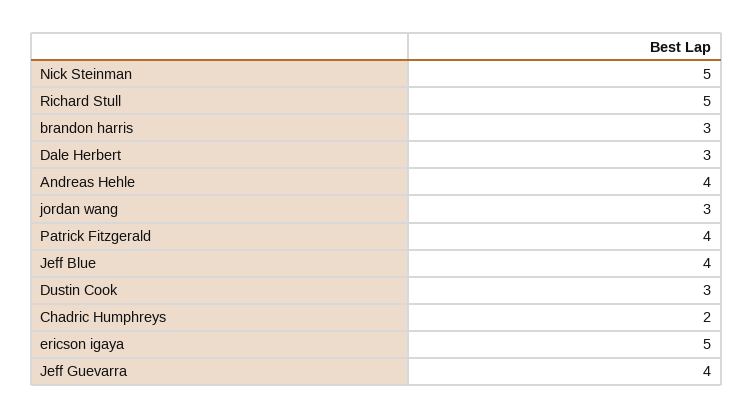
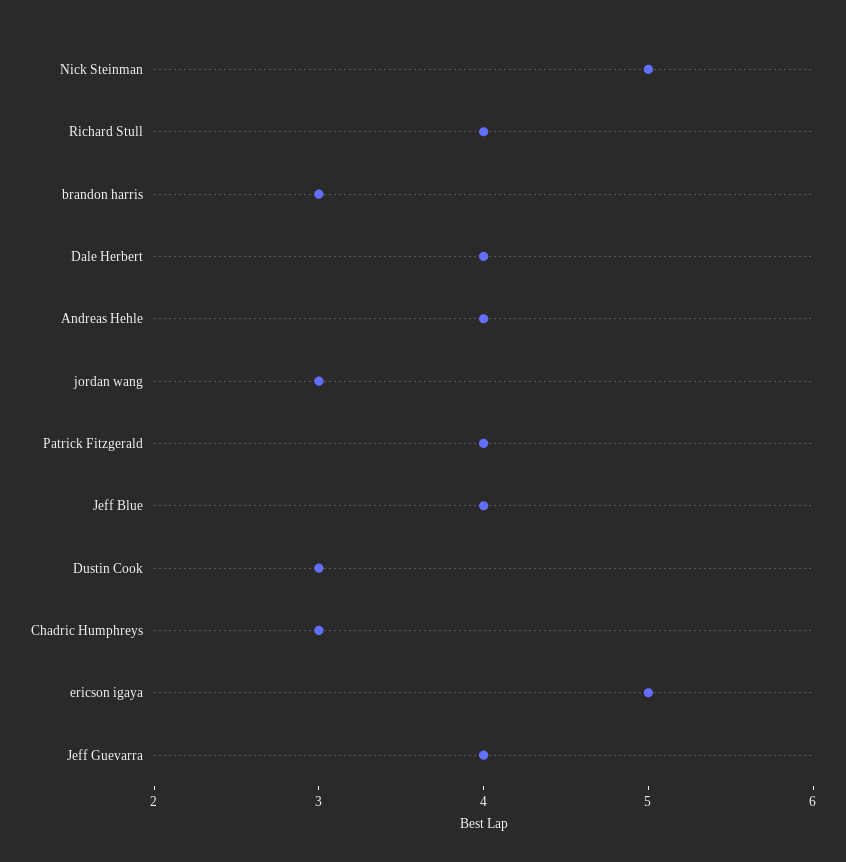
  {
    "Nick Steinman": 5,
-   "Richard Stull": 5,
+   "Richard Stull": 4,
    "brandon harris": 3,
-   "Dale Herbert": 3,
+   "Dale Herbert": 4,
    "Andreas Hehle": 4,
    "jordan wang": 3,
    "Patrick Fitzgerald": 4,
    "Jeff Blue": 4,
    "Dustin Cook": 3,
-   "Chadric Humphreys": 2,
+   "Chadric Humphreys": 3,
    "ericson igaya": 5,
    "Jeff Guevarra": 4
  }

